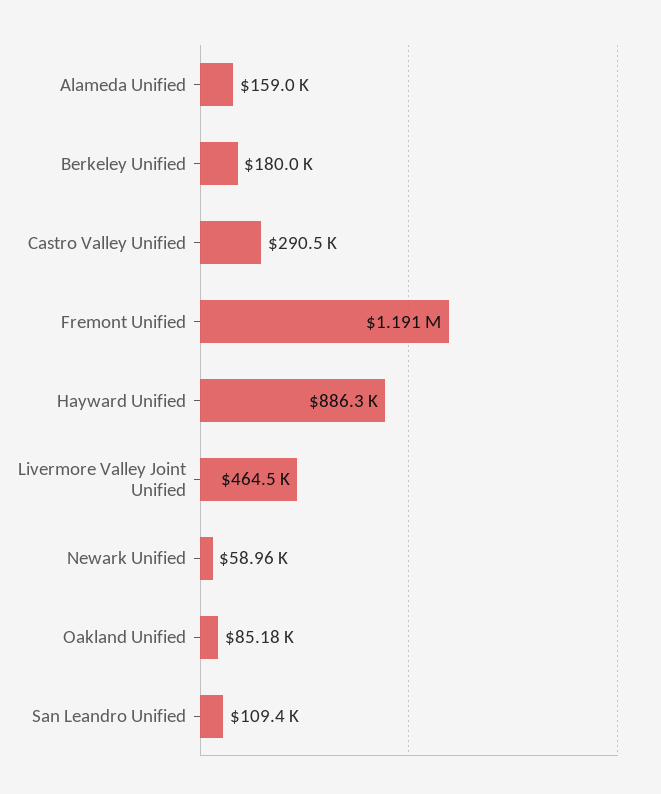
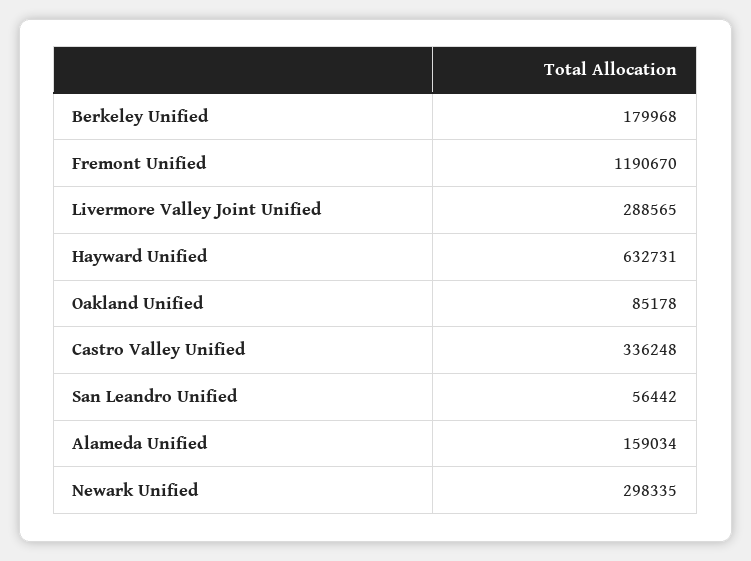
  {
    "Alameda Unified": 159034,
    "Berkeley Unified": 179968,
-   "Castro Valley Unified": 290500,
+   "Castro Valley Unified": 336248,
    "Fremont Unified": 1190670,
-   "Hayward Unified": 886300,
+   "Hayward Unified": 632731,
-   "Livermore Valley Joint Unified": 464500,
+   "Livermore Valley Joint Unified": 288565,
-   "Newark Unified": 58960,
+   "Newark Unified": 298335,
    "Oakland Unified": 85178,
-   "San Leandro Unified": 109400
+   "San Leandro Unified": 56442
  }

